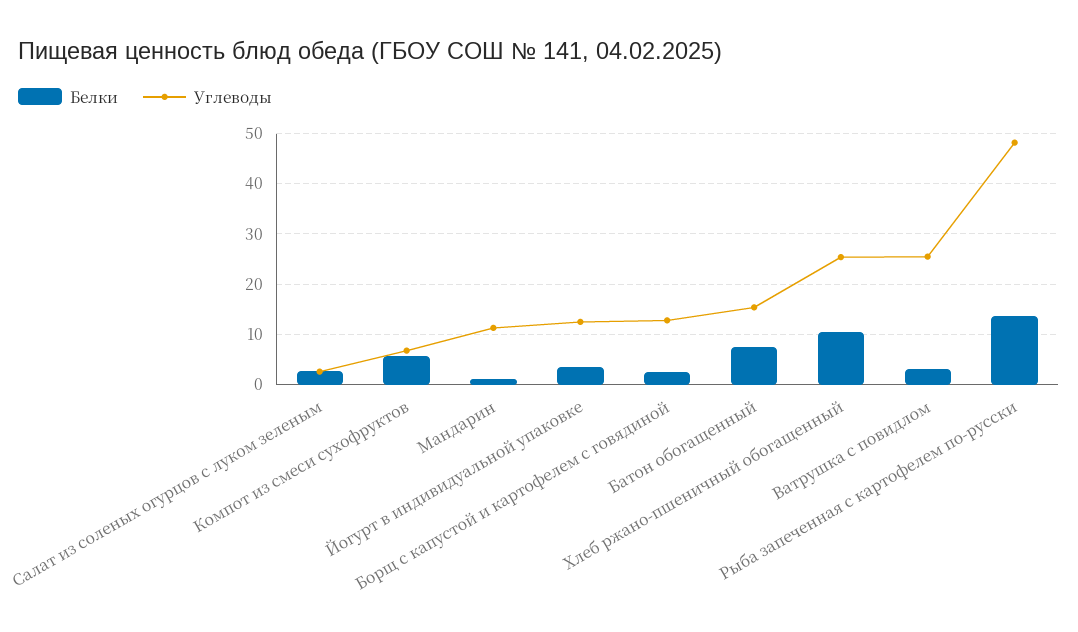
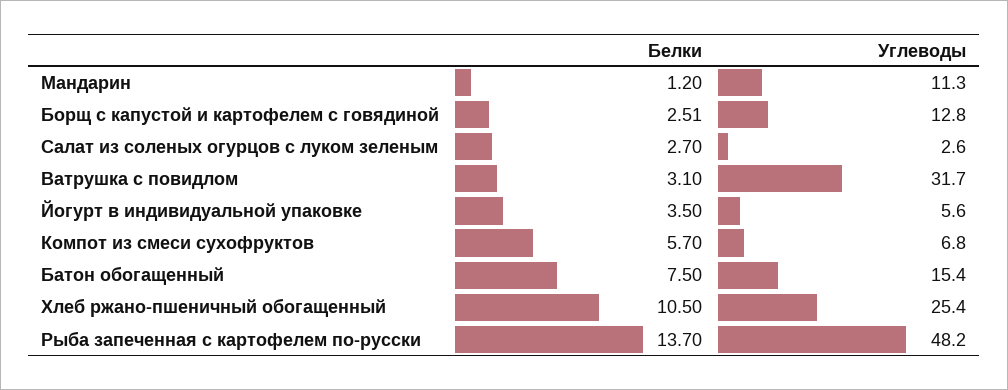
  {
    "Белки": {
      "Салат из соленых огурцов с луком зеленым": 2.7,
      "Компот из смеси сухофруктов": 5.7,
      "Мандарин": 1.2,
      "Йогурт в индивидуальной упаковке": 3.5,
      "Борщ с капустой и картофелем с говядиной": 2.51,
      "Батон обогащенный": 7.5,
      "Хлеб ржано-пшеничный обогащенный": 10.5,
      "Ватрушка с повидлом": 3.1,
      "Рыба запеченная с картофелем по-русски": 13.7
    },
    "Углеводы": {
      "Салат из соленых огурцов с луком зеленым": 2.6,
      "Компот из смеси сухофруктов": 6.8,
      "Мандарин": 11.3,
-     "Йогурт в индивидуальной упаковке": 12,
+     "Йогурт в индивидуальной упаковке": 5.6,
      "Борщ с капустой и картофелем с говядиной": 12.8,
      "Батон обогащенный": 15.4,
      "Хлеб ржано-пшеничный обогащенный": 25.4,
-     "Ватрушка с повидлом": 26,
+     "Ватрушка с повидлом": 31.7,
      "Рыба запеченная с картофелем по-русски": 48.2
    }
  }

